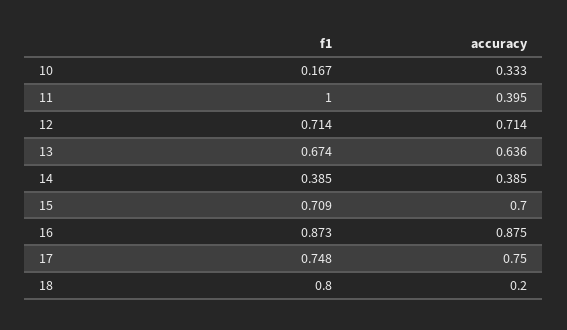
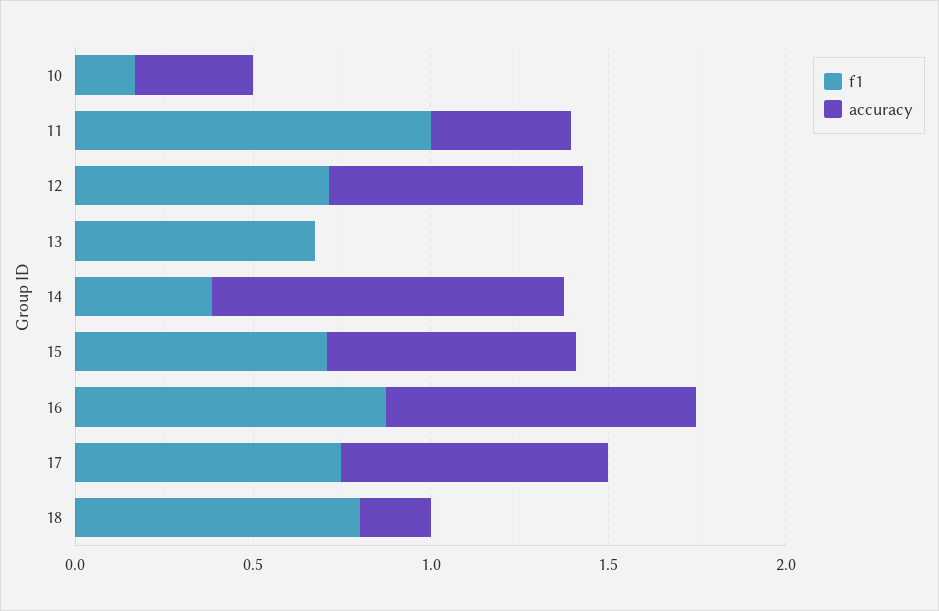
  {
    "f1": {
      "10": 0.167,
      "11": 1,
      "12": 0.714,
      "13": 0.674,
      "14": 0.385,
      "15": 0.709,
      "16": 0.873,
      "17": 0.748,
      "18": 0.8
    },
    "accuracy": {
      "10": 0.333,
      "11": 0.395,
      "12": 0.714,
-     "13": 0.636,
+     "13": 0,
-     "14": 0.385,
+     "14": 1,
      "15": 0.7,
      "16": 0.875,
      "17": 0.75,
      "18": 0.2
    }
  }

